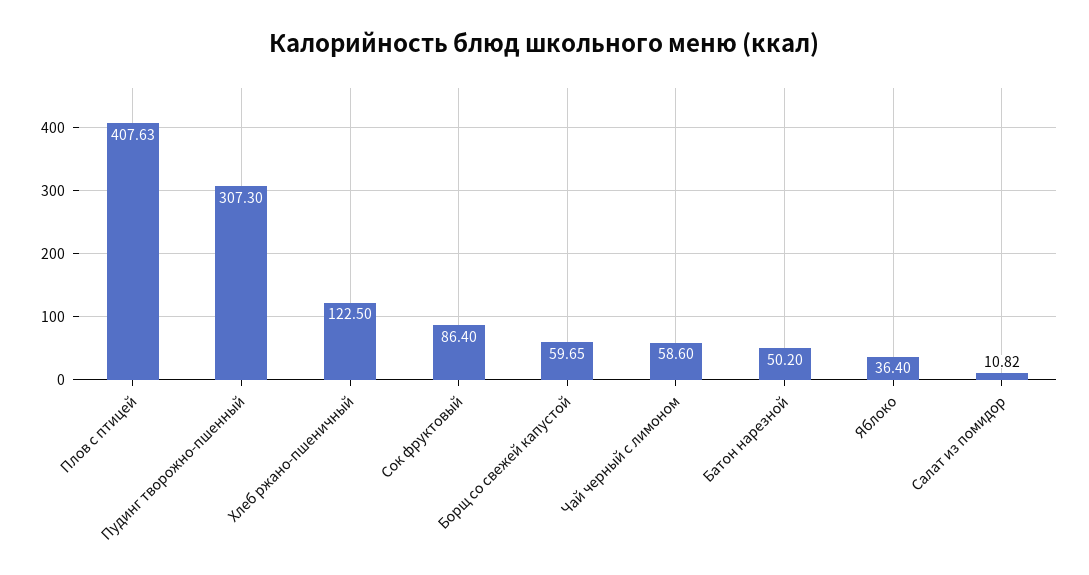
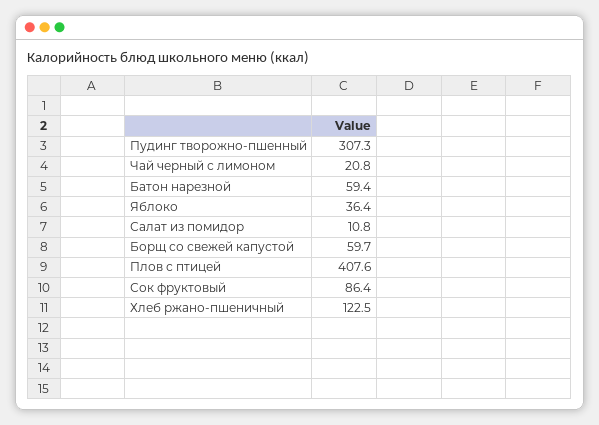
  {
    "Плов с птицей": 407.63,
    "Пудинг творожно-пшенный": 307.3,
    "Хлеб ржано-пшеничный": 122.5,
    "Сок фруктовый": 86.4,
    "Борщ со свежей капустой": 59.65,
-   "Чай черный с лимоном": 58.6,
+   "Чай черный с лимоном": 20.8,
-   "Батон нарезной": 50.2,
+   "Батон нарезной": 59.4,
    "Яблоко": 36.4,
    "Салат из помидор": 10.82
  }

